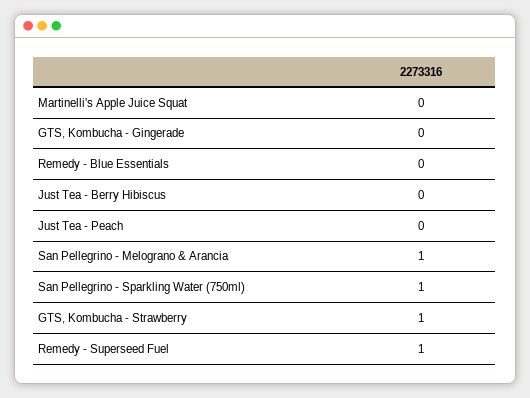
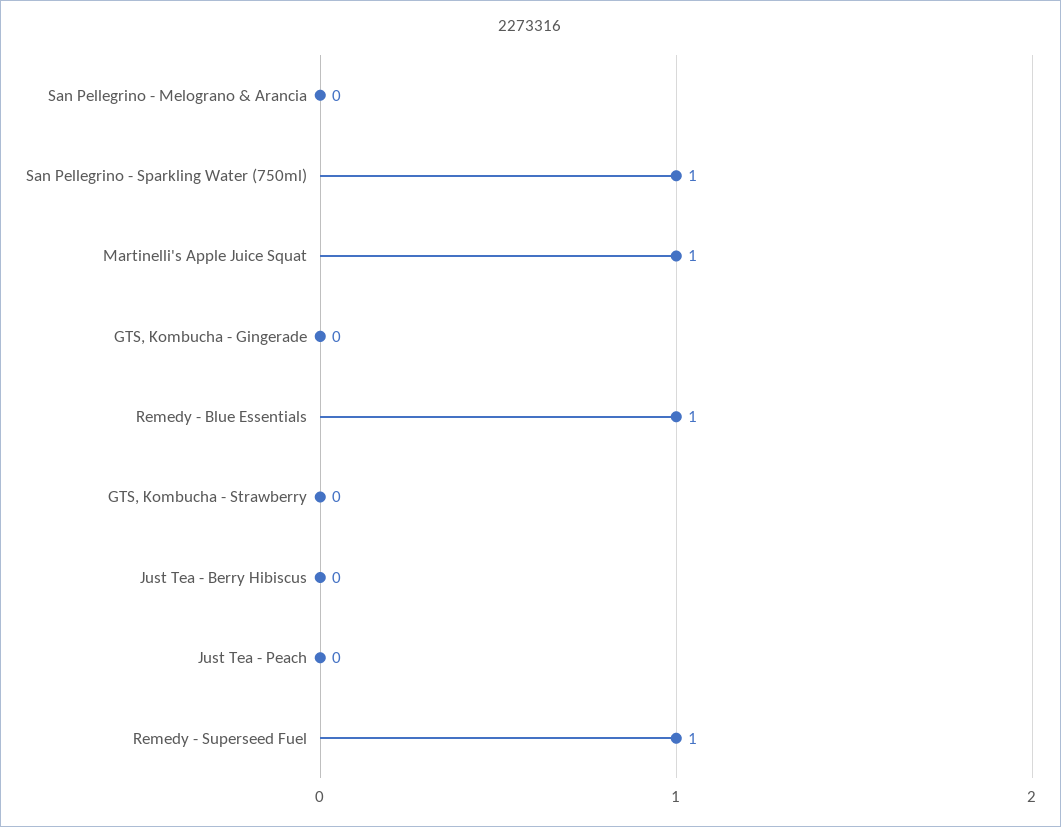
  {
-   "Martinelli's Apple Juice Squat": 0,
+   "Martinelli's Apple Juice Squat": 1,
    "GTS, Kombucha - Gingerade": 0,
-   "Remedy - Blue Essentials": 0,
+   "Remedy - Blue Essentials": 1,
    "Just Tea - Berry Hibiscus": 0,
    "Just Tea - Peach": 0,
-   "San Pellegrino - Melograno & Arancia": 1,
+   "San Pellegrino - Melograno & Arancia": 0,
    "San Pellegrino - Sparkling Water (750ml)": 1,
-   "GTS, Kombucha - Strawberry": 1,
+   "GTS, Kombucha - Strawberry": 0,
    "Remedy - Superseed Fuel": 1
  }

